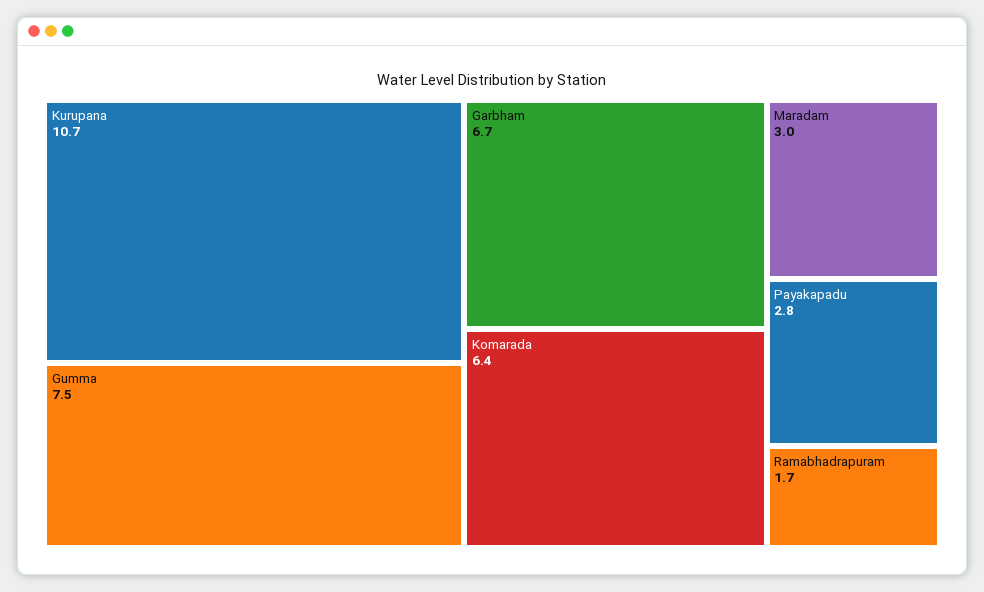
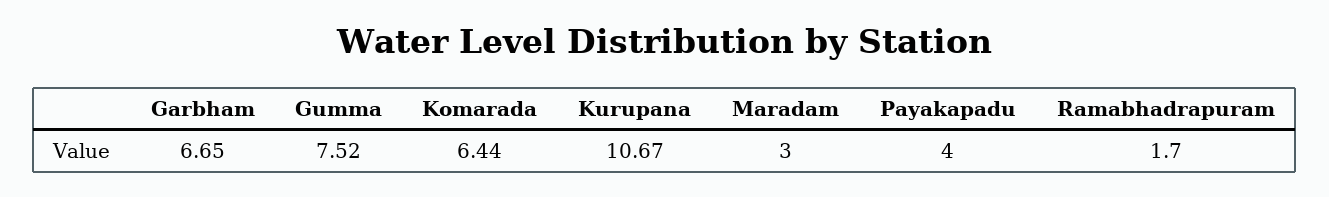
  {
    "Kurupana": 10.67,
    "Gumma": 7.52,
    "Garbham": 6.65,
    "Komarada": 6.44,
    "Maradam": 3,
-   "Payakapadu": 2.8,
+   "Payakapadu": 4,
    "Ramabhadrapuram": 1.7
  }

